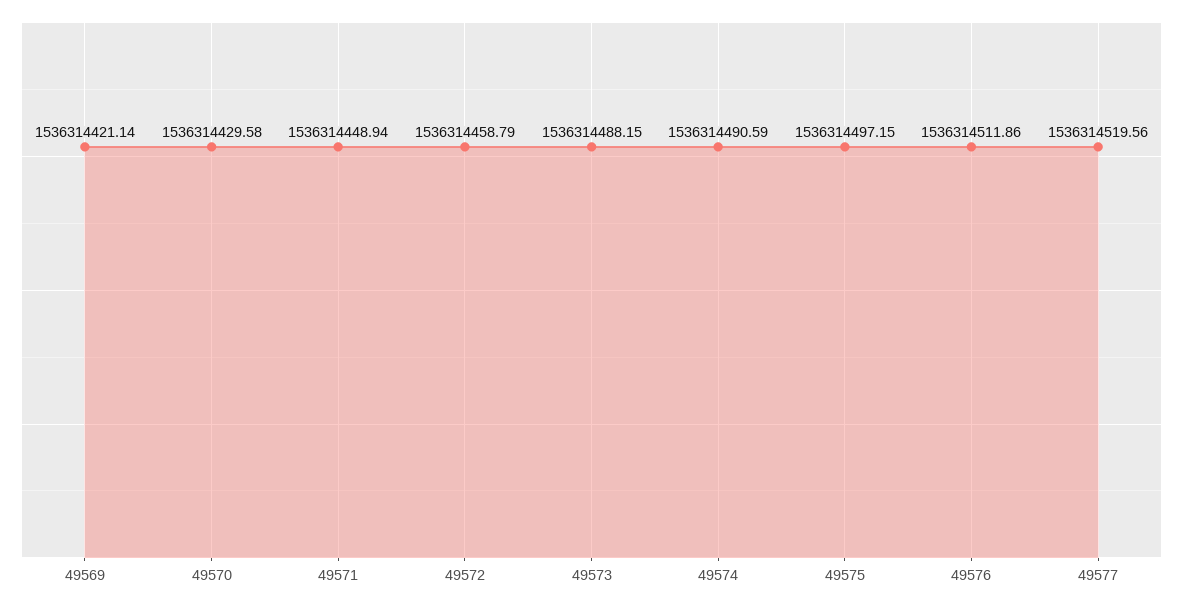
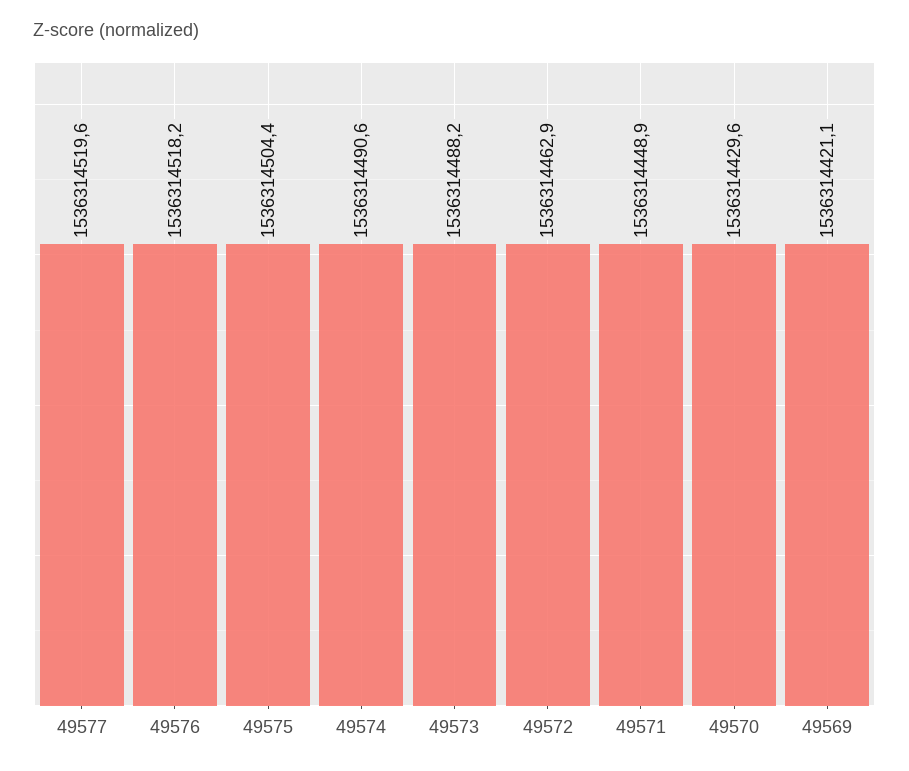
  {
    "49569": 1536314421.14,
    "49570": 1536314429.58,
    "49571": 1536314448.94,
-   "49572": 1536314458.79,
+   "49572": 1536314462.9,
    "49573": 1536314488.15,
    "49574": 1536314490.59,
-   "49575": 1536314497.15,
+   "49575": 1536314504.4,
-   "49576": 1536314511.86,
+   "49576": 1536314518.2,
    "49577": 1536314519.56
  }

